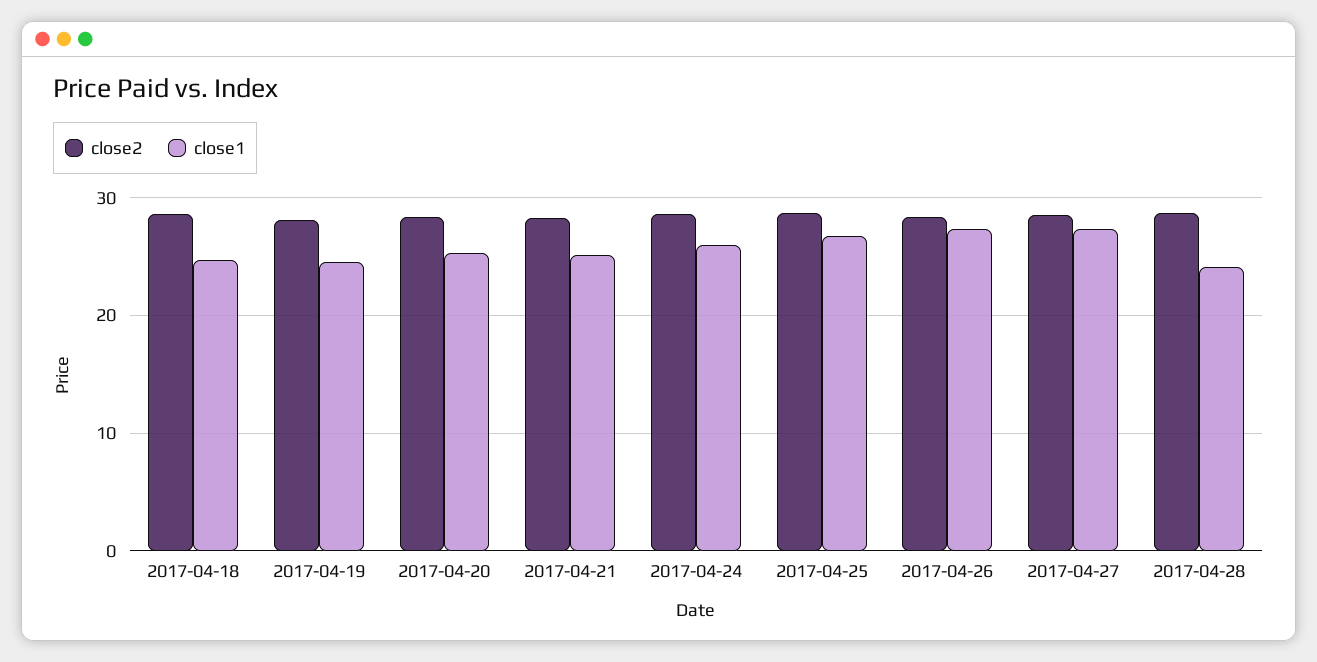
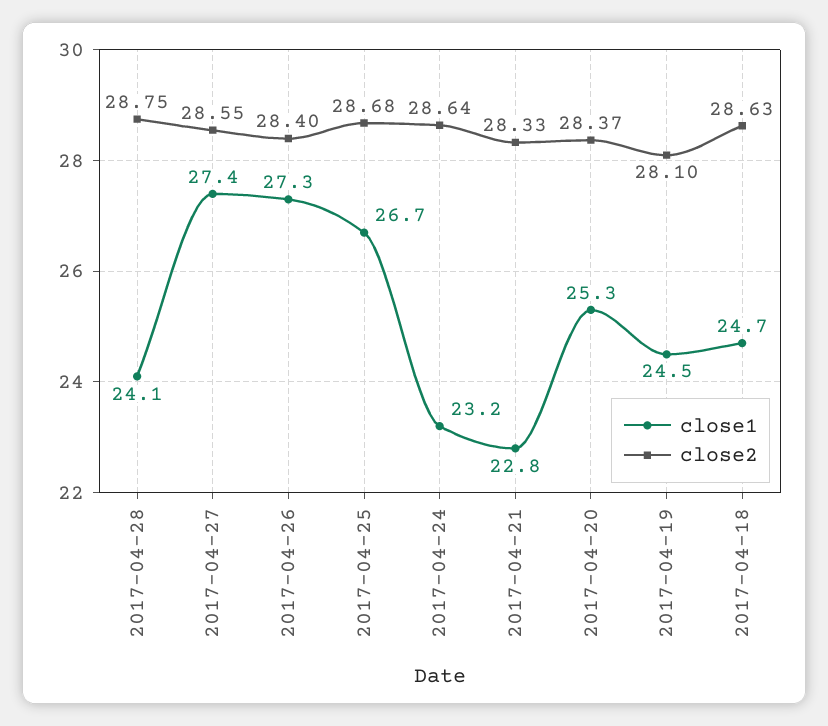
  {
    "close2": {
      "2017-04-18": 28.63,
      "2017-04-19": 28.1,
      "2017-04-20": 28.37,
      "2017-04-21": 28.33,
      "2017-04-24": 28.64,
      "2017-04-25": 28.68,
      "2017-04-26": 28.4,
      "2017-04-27": 28.55,
      "2017-04-28": 28.75
    },
    "close1": {
      "2017-04-18": 24.7,
      "2017-04-19": 24.5,
      "2017-04-20": 25.3,
-     "2017-04-21": 25,
+     "2017-04-21": 22.8,
-     "2017-04-24": 26,
+     "2017-04-24": 23.2,
      "2017-04-25": 26.7,
      "2017-04-26": 27.3,
      "2017-04-27": 27.4,
      "2017-04-28": 24.1
    }
  }

